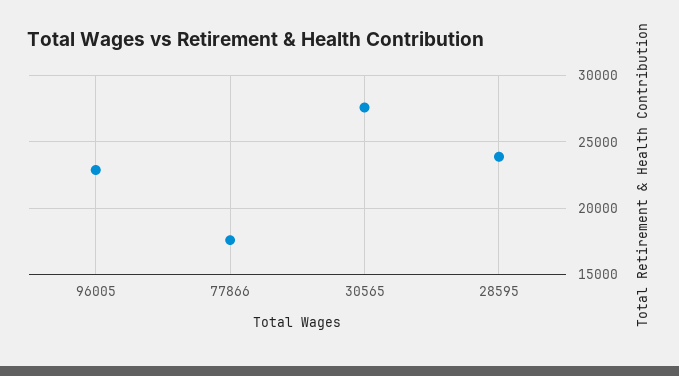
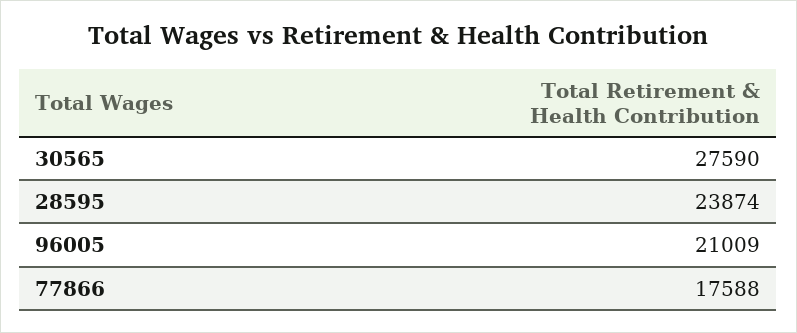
  {
-   "96005": 23000,
+   "96005": 21009,
    "77866": 17588,
    "30565": 27590,
    "28595": 23874
  }

